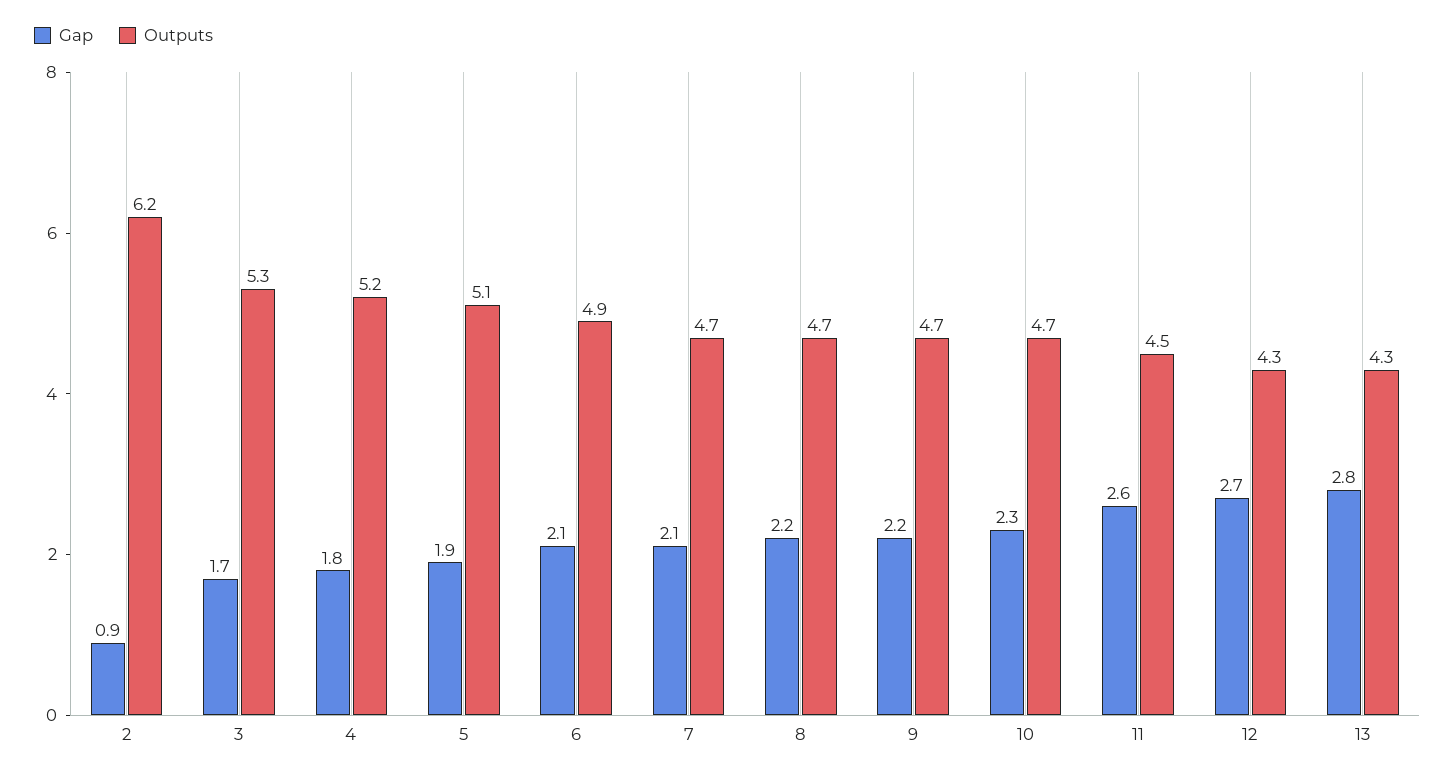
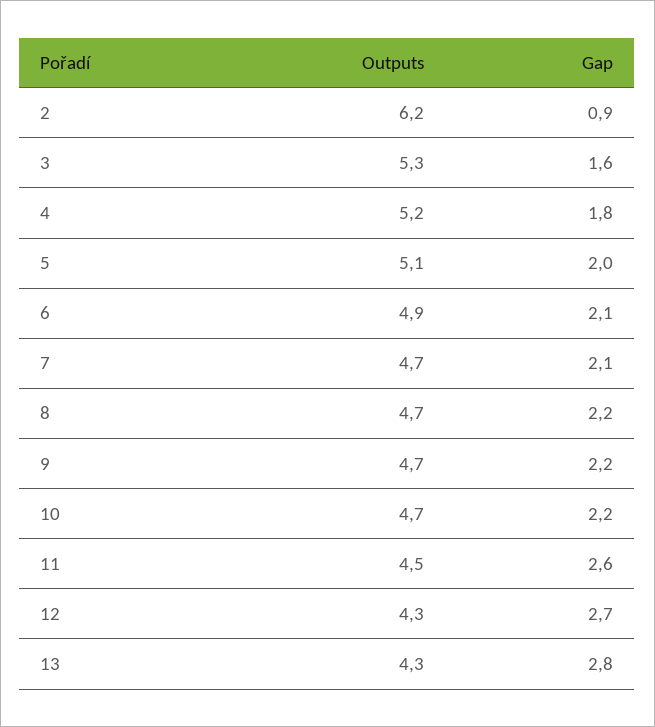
  {
    "Gap": {
      "2": 0.9,
-     "3": 1.7,
+     "3": 1.6,
      "4": 1.8,
-     "5": 1.9,
+     "5": 2,
      "6": 2.1,
      "7": 2.1,
      "8": 2.2,
      "9": 2.2,
-     "10": 2.3,
+     "10": 2.2,
      "11": 2.6,
      "12": 2.7,
      "13": 2.8
    },
    "Outputs": {
      "2": 6.2,
      "3": 5.3,
      "4": 5.2,
      "5": 5.1,
      "6": 4.9,
      "7": 4.7,
      "8": 4.7,
      "9": 4.7,
      "10": 4.7,
      "11": 4.5,
      "12": 4.3,
      "13": 4.3
    }
  }

